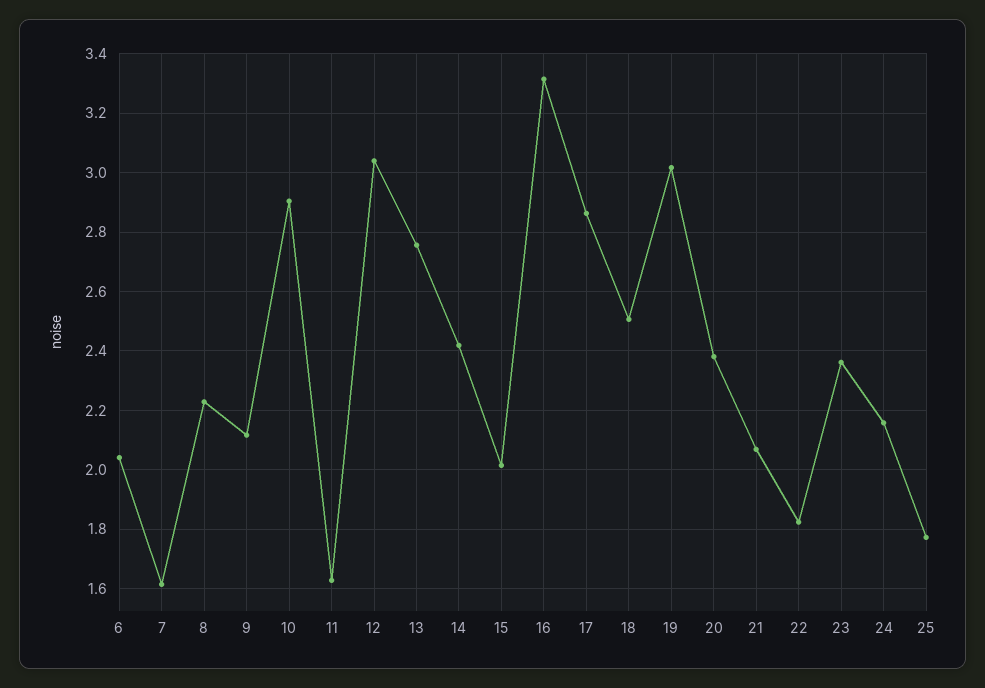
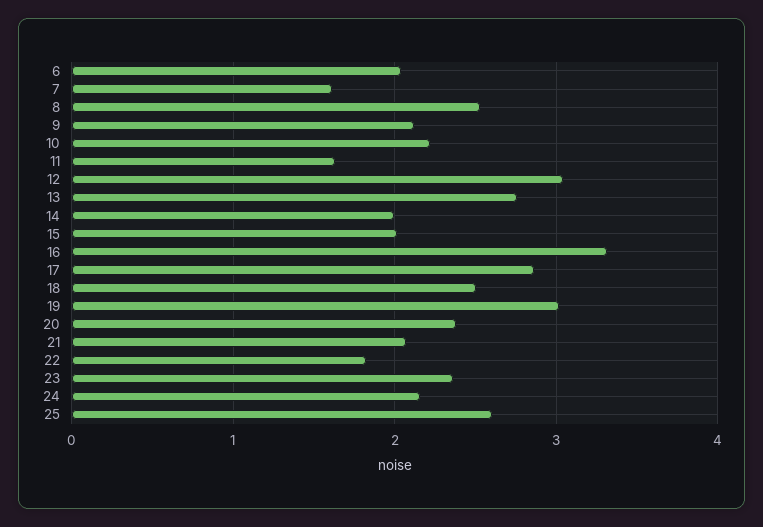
  {
    "6": 2.05,
    "7": 1.625,
-   "8": 2.225,
+   "8": 2.5,
    "9": 2.125,
-   "10": 2.9,
+   "10": 2.2,
    "11": 1.625,
    "12": 3.05,
    "13": 2.75,
-   "14": 2.425,
+   "14": 2,
    "15": 2.025,
    "16": 3.325,
    "17": 2.875,
    "18": 2.5,
    "19": 3.025,
    "20": 2.375,
    "21": 2.075,
    "22": 1.825,
    "23": 2.35,
    "24": 2.15,
-   "25": 1.775
+   "25": 2.6
  }

